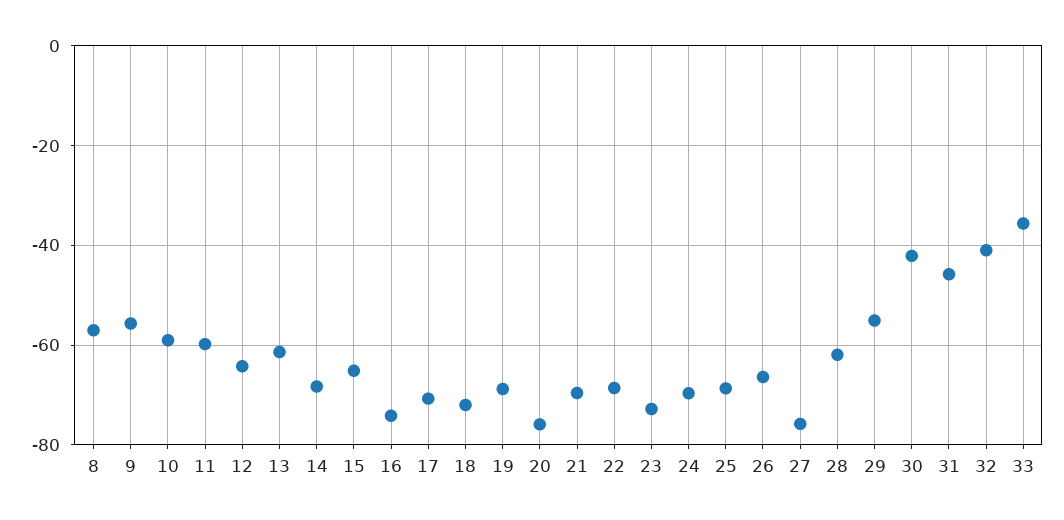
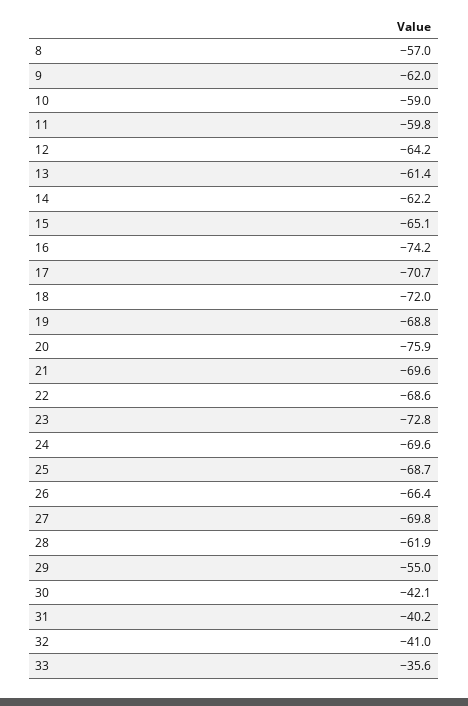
  {
    "8": -57,
-   "9": -56,
+   "9": -62,
    "10": -59,
    "11": -59.8,
    "12": -64.2,
    "13": -61.4,
-   "14": -68,
+   "14": -62.2,
    "15": -65.1,
    "16": -74.2,
    "17": -70.7,
    "18": -72,
    "19": -68.8,
    "20": -75.9,
    "21": -69.6,
    "22": -68.6,
    "23": -72.8,
    "24": -69.6,
    "25": -68.7,
    "26": -66.4,
-   "27": -76,
+   "27": -69.8,
    "28": -61.9,
    "29": -55,
    "30": -42.1,
-   "31": -46,
+   "31": -40.2,
    "32": -41,
    "33": -35.6
  }

